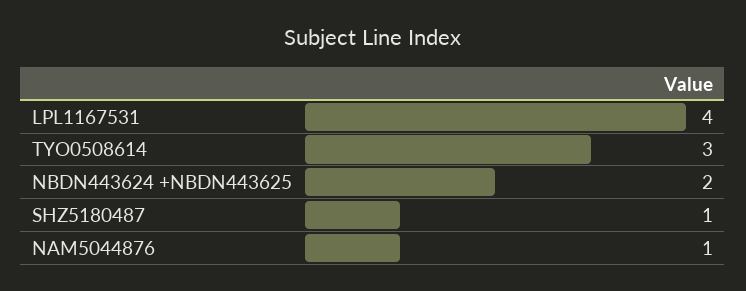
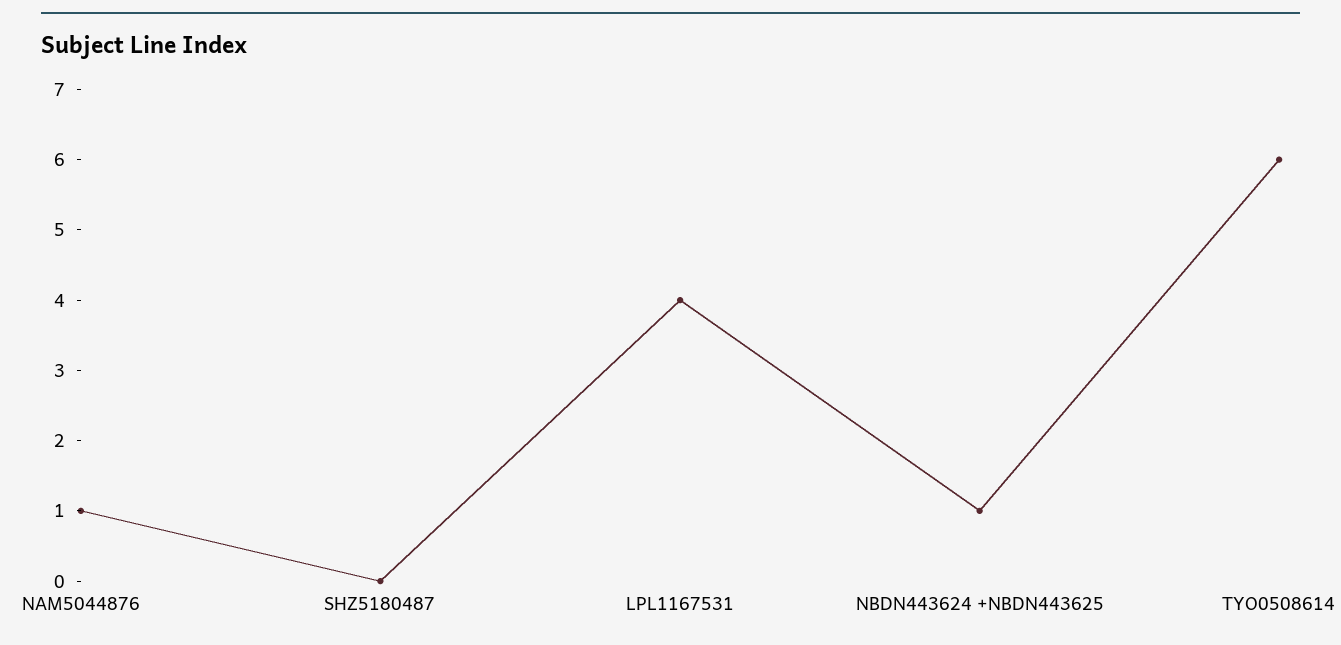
  {
    "LPL1167531": 4,
-   "TYO0508614": 3,
+   "TYO0508614": 6,
-   "NBDN443624 +NBDN443625": 2,
+   "NBDN443624 +NBDN443625": 1,
-   "SHZ5180487": 1,
+   "SHZ5180487": 0,
    "NAM5044876": 1
  }

